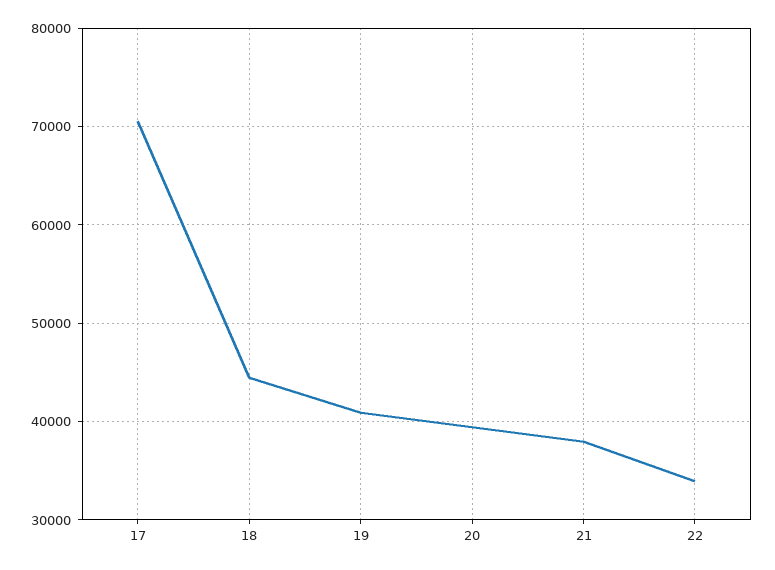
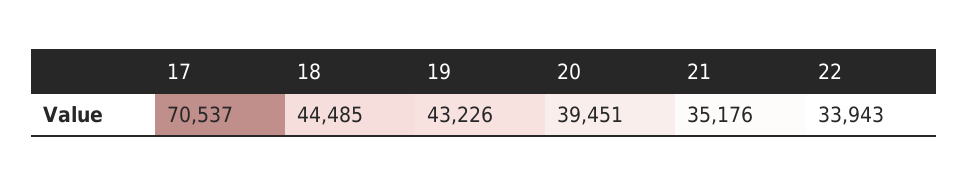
  {
    "17": 70537,
    "18": 44485,
-   "19": 41000,
+   "19": 43226,
    "20": 39451,
-   "21": 38000,
+   "21": 35176,
    "22": 33943
  }

